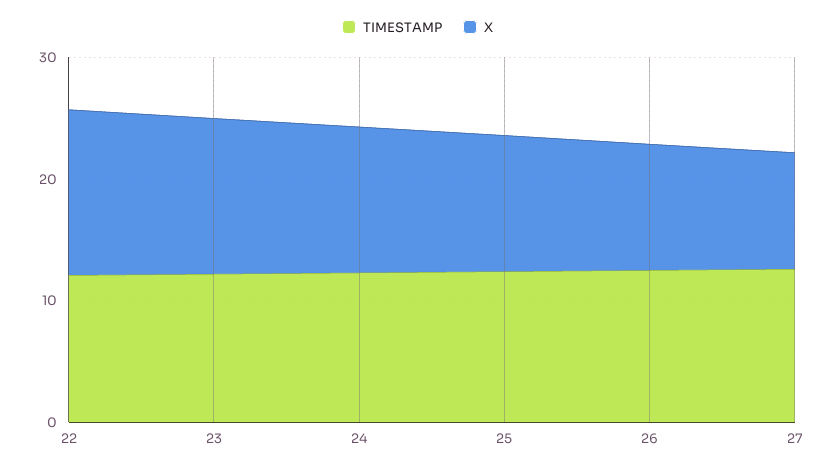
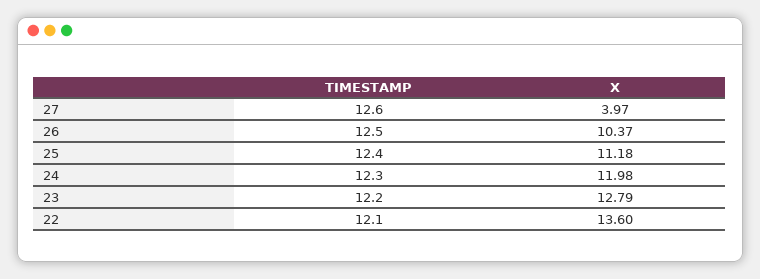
  {
    "TIMESTAMP": {
      "22": 12.1,
      "23": 12.2,
      "24": 12.3,
      "25": 12.4,
      "26": 12.5,
      "27": 12.6
    },
    "X": {
      "22": 13.6,
      "23": 12.79,
      "24": 11.98,
      "25": 11.18,
      "26": 10.37,
-     "27": 10
+     "27": 3.97
    }
  }

